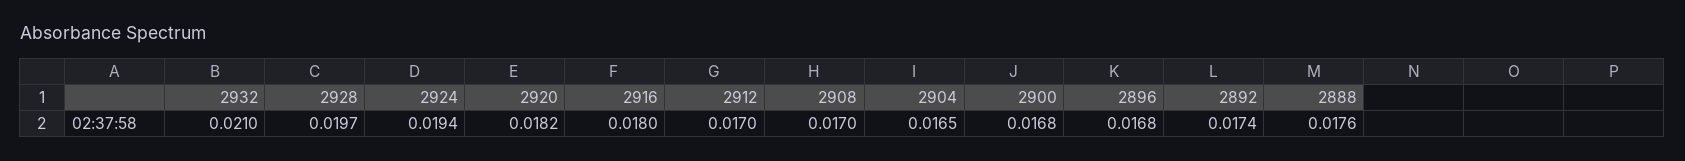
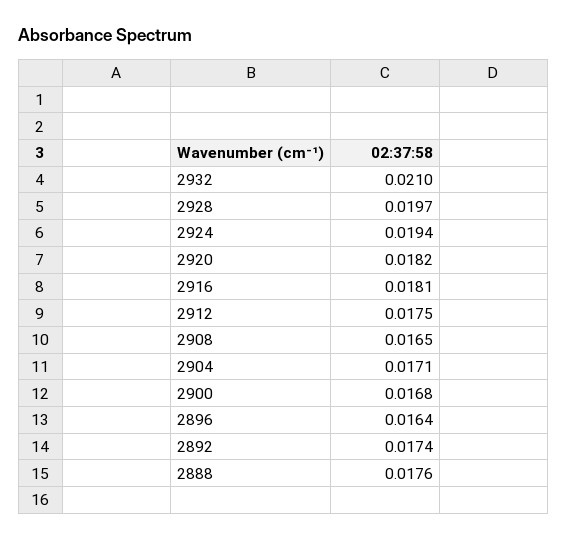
  {
    "2932": 0.021,
    "2928": 0.0197,
    "2924": 0.0194,
    "2920": 0.0182,
-   "2916": 0.018,
+   "2916": 0.0181,
-   "2912": 0.017,
+   "2912": 0.0175,
-   "2908": 0.017,
+   "2908": 0.0165,
-   "2904": 0.0165,
+   "2904": 0.0171,
    "2900": 0.0168,
-   "2896": 0.0168,
+   "2896": 0.0164,
    "2892": 0.0174,
    "2888": 0.0176
  }

